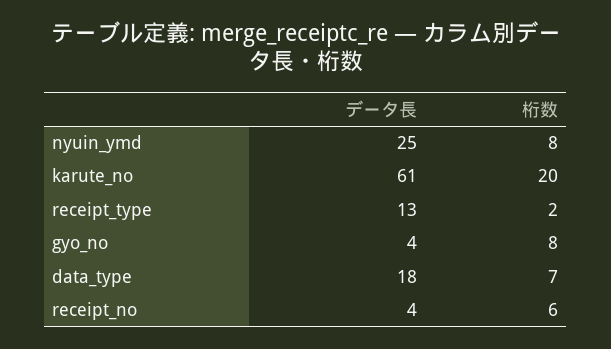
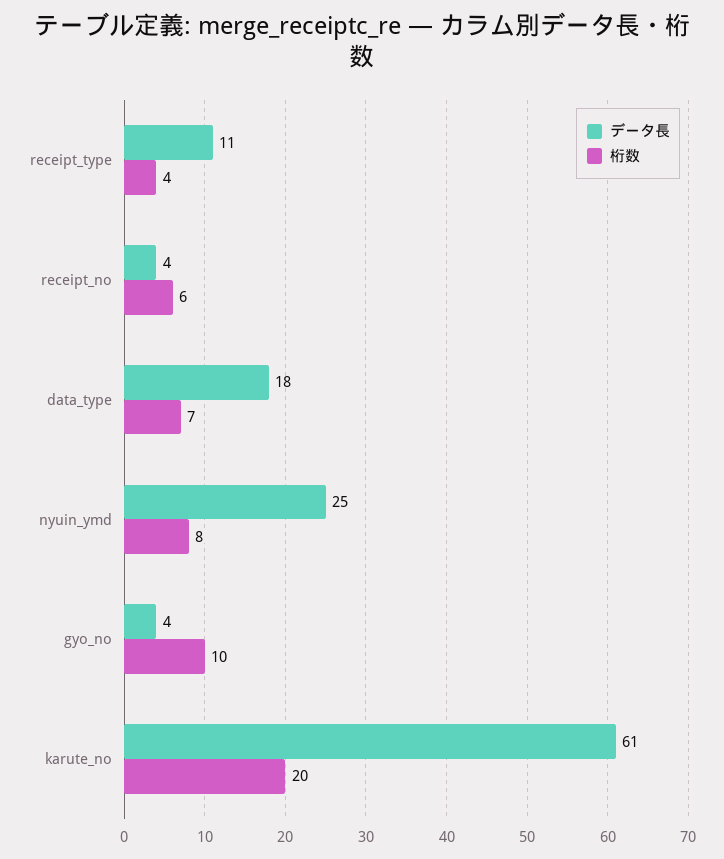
  {
    "データ長": {
      "nyuin_ymd": 25,
      "karute_no": 61,
-     "receipt_type": 13,
+     "receipt_type": 11,
      "gyo_no": 4,
      "data_type": 18,
      "receipt_no": 4
    },
    "桁数": {
      "nyuin_ymd": 8,
      "karute_no": 20,
-     "receipt_type": 2,
+     "receipt_type": 4,
-     "gyo_no": 8,
+     "gyo_no": 10,
      "data_type": 7,
      "receipt_no": 6
    }
  }

